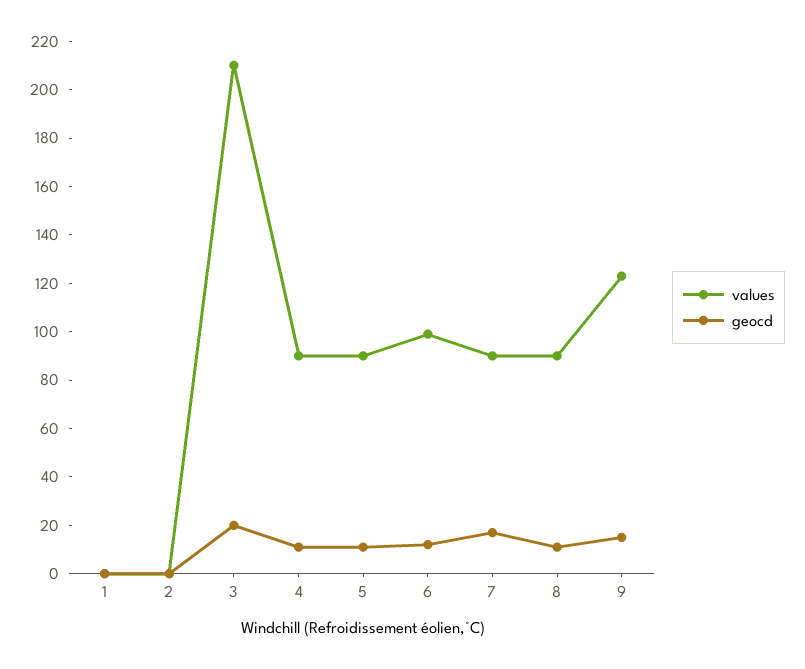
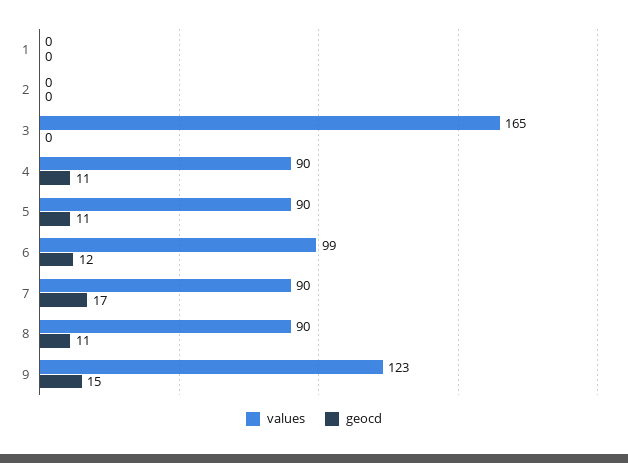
  {
    "values": {
      "1": 0,
      "2": 0,
-     "3": 210,
+     "3": 165,
      "4": 90,
      "5": 90,
      "6": 99,
      "7": 90,
      "8": 90,
      "9": 123
    },
    "geocd": {
      "1": 0,
      "2": 0,
-     "3": 20,
+     "3": 0,
      "4": 11,
      "5": 11,
      "6": 12,
      "7": 17,
      "8": 11,
      "9": 15
    }
  }

